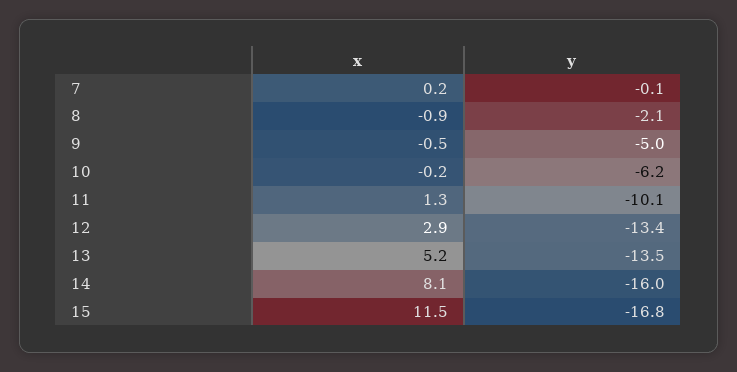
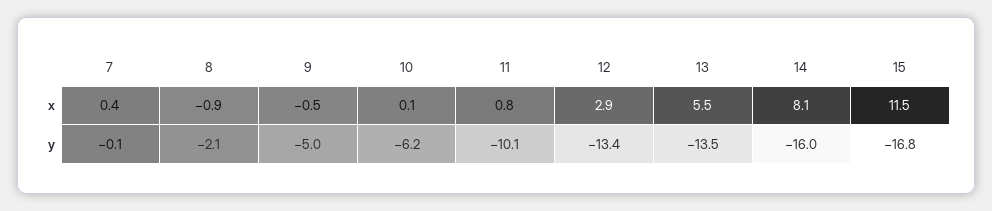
  {
    "x": {
-     "7": 0.2,
+     "7": 0.4,
      "8": -0.9,
      "9": -0.5,
-     "10": -0.2,
+     "10": 0.1,
-     "11": 1.3,
+     "11": 0.8,
      "12": 2.9,
-     "13": 5.2,
+     "13": 5.5,
      "14": 8.1,
      "15": 11.5
    },
    "y": {
      "7": -0.1,
      "8": -2.1,
      "9": -5,
      "10": -6.2,
      "11": -10.1,
      "12": -13.4,
      "13": -13.5,
      "14": -16,
      "15": -16.8
    }
  }

